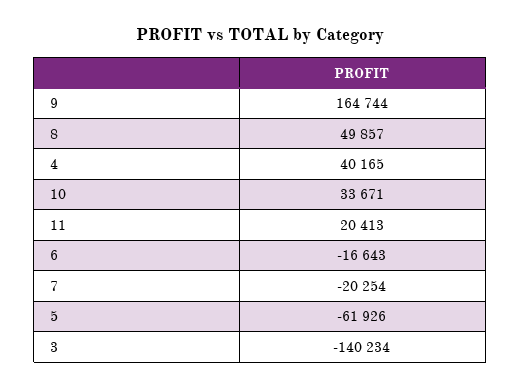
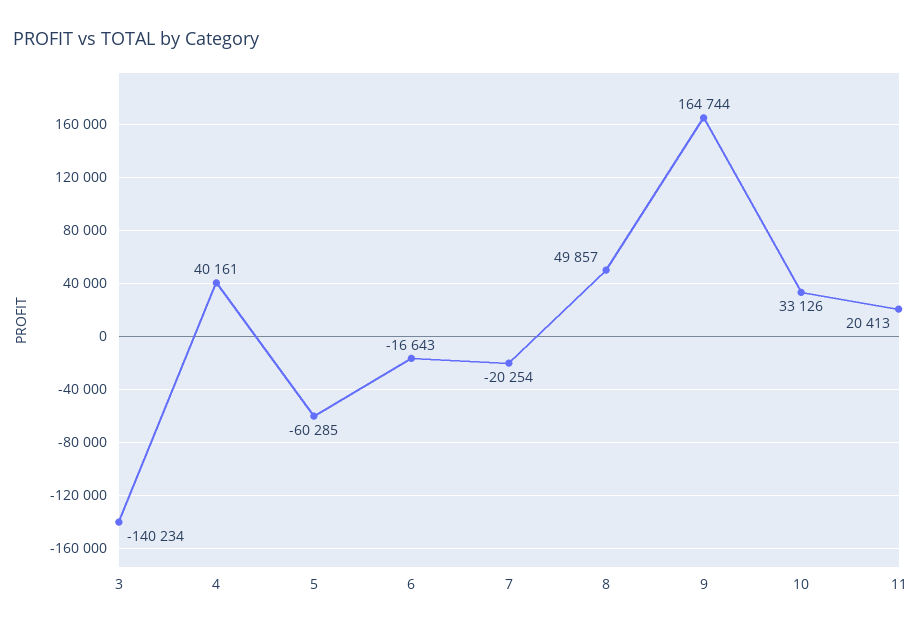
  {
    "9": 164744,
    "8": 49857,
-   "4": 40165,
+   "4": 40161,
-   "10": 33671,
+   "10": 33126,
    "11": 20413,
    "6": -16643,
    "7": -20254,
-   "5": -61926,
+   "5": -60285,
    "3": -140234
  }

